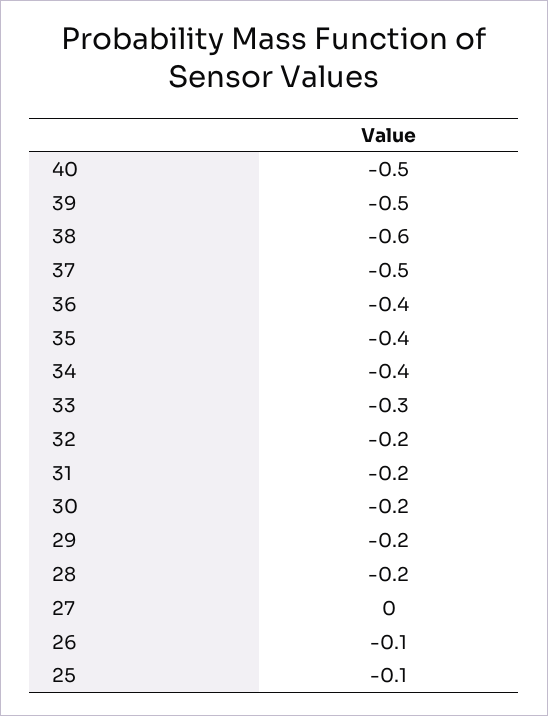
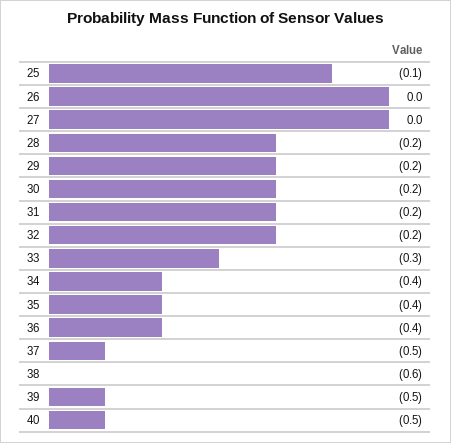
  {
    "40": -0.5,
    "39": -0.5,
    "38": -0.6,
    "37": -0.5,
    "36": -0.4,
    "35": -0.4,
    "34": -0.4,
    "33": -0.3,
    "32": -0.2,
    "31": -0.2,
    "30": -0.2,
    "29": -0.2,
    "28": -0.2,
    "27": 0,
-   "26": -0.1,
+   "26": 0,
    "25": -0.1
  }

